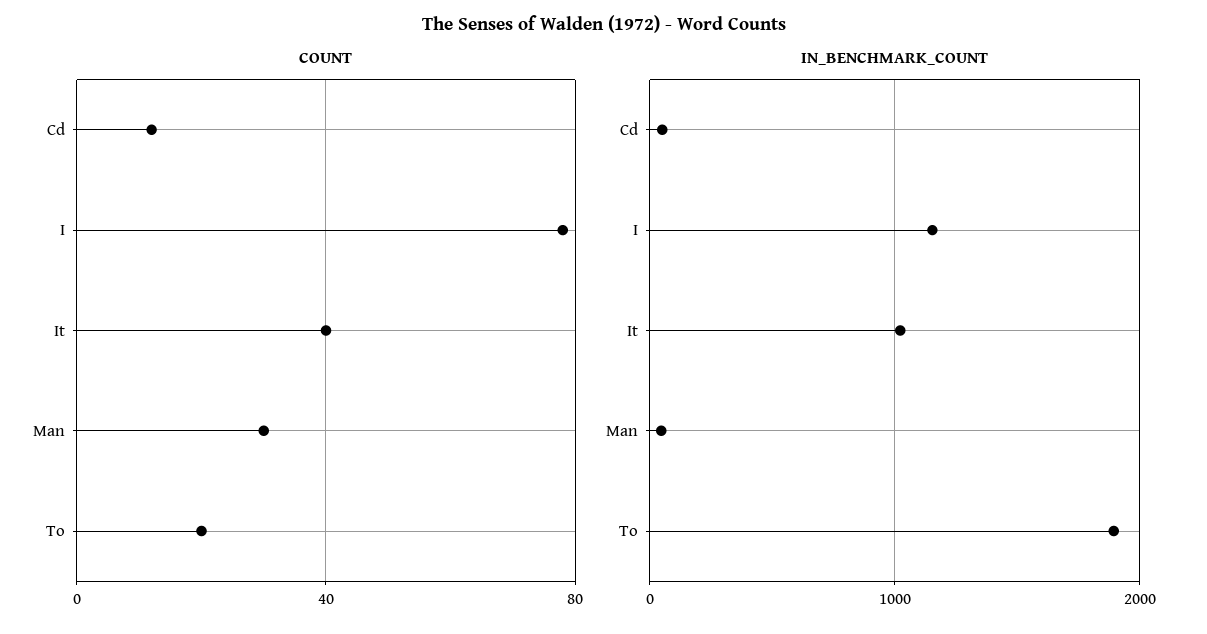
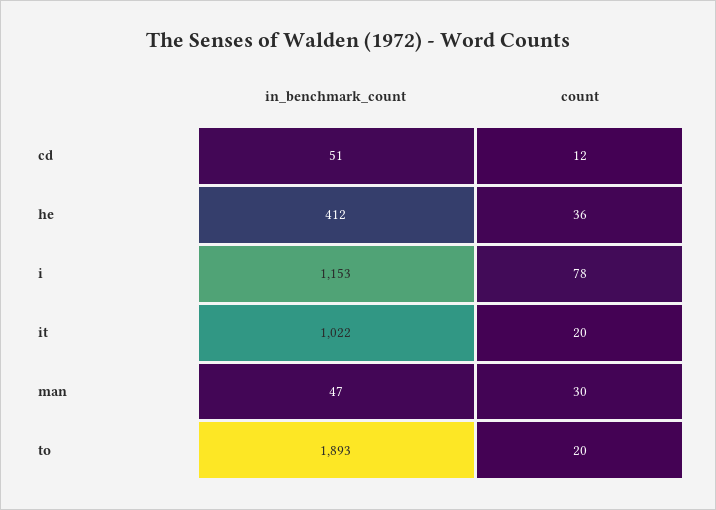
  {
    "COUNT": {
      "Cd": 12,
      "I": 78,
-     "It": 40,
+     "It": 20,
      "Man": 30,
-     "To": 20
+     "To": 20,
+     "he": 36
    },
    "IN_BENCHMARK_COUNT": {
      "Cd": 51,
      "I": 1153,
      "It": 1022,
      "Man": 47,
-     "To": 1893
+     "To": 1893,
+     "he": 412
    }
  }

